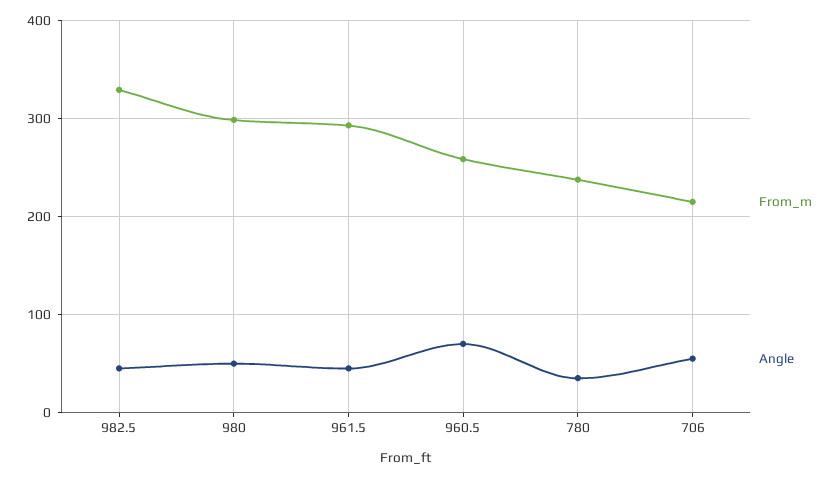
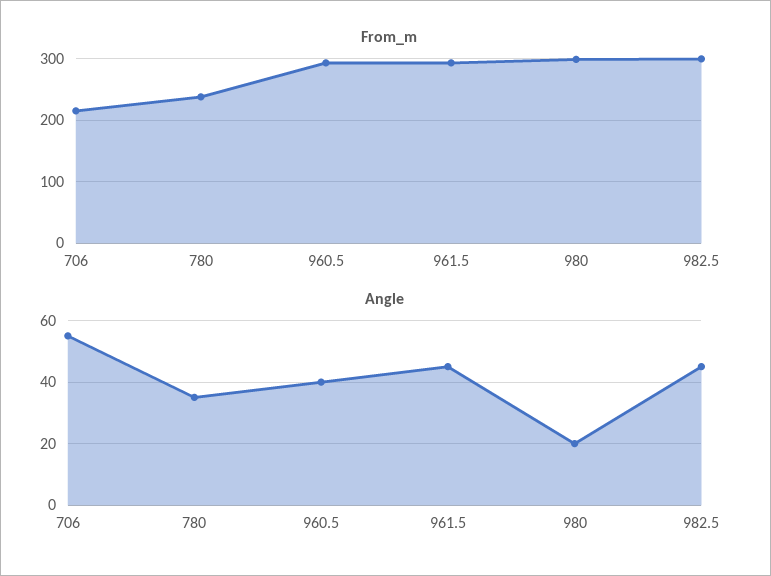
  {
    "From_m": {
-     "982.5": 330,
+     "982.5": 300,
      "980": 300,
      "961.5": 290,
-     "960.5": 260,
+     "960.5": 290,
      "780": 240,
      "706": 220
    },
    "Angle": {
      "982.5": 45,
-     "980": 50,
+     "980": 20,
      "961.5": 45,
-     "960.5": 70,
+     "960.5": 40,
      "780": 35,
      "706": 55
    }
  }

